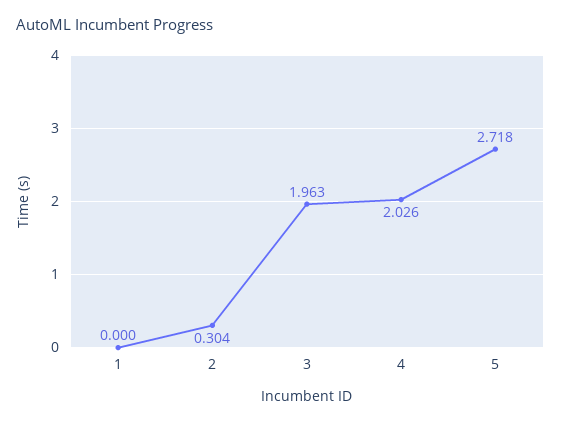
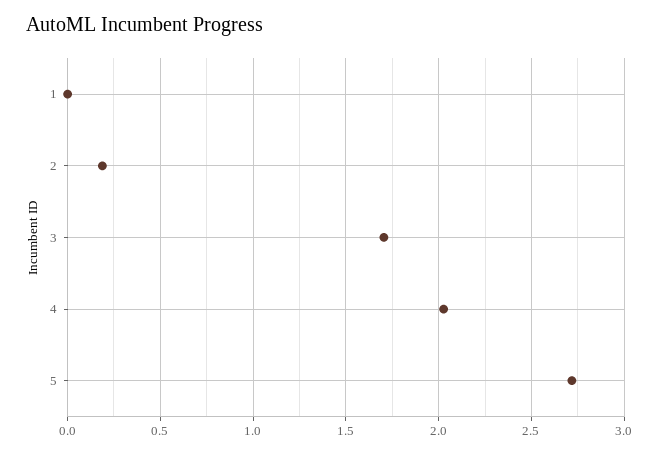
  {
    "1": 0,
-   "2": 0.304,
+   "2": 0.2,
-   "3": 1.963,
+   "3": 1.7,
    "4": 2.026,
    "5": 2.718
  }

